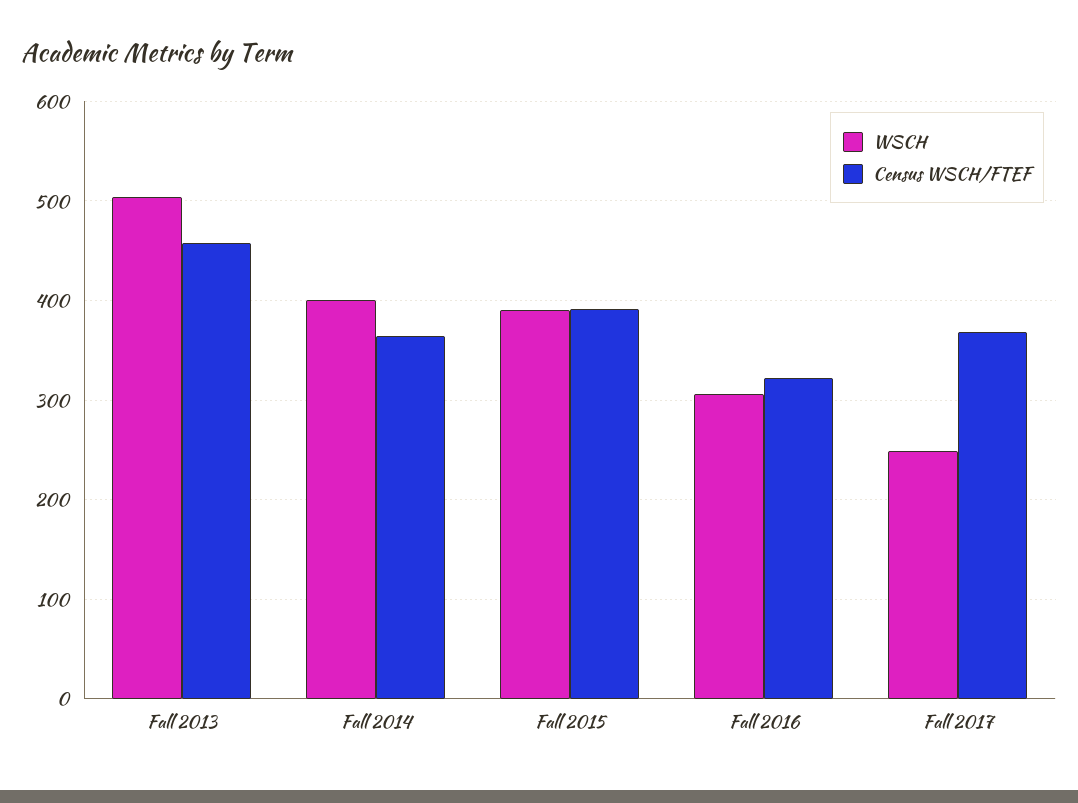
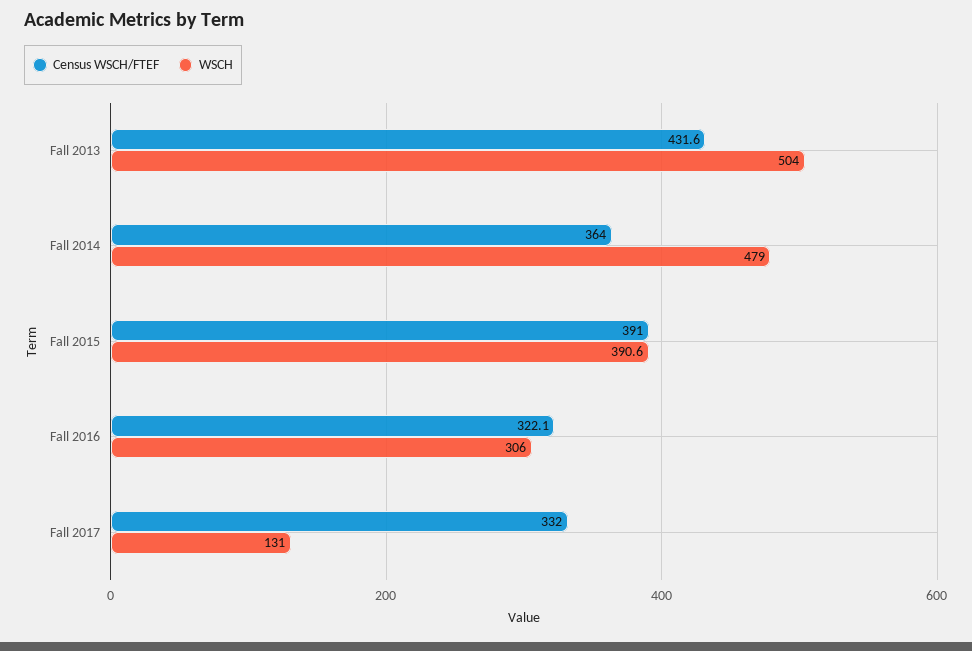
  {
    "WSCH": {
      "Fall 2013": 504,
-     "Fall 2014": 400,
+     "Fall 2014": 479,
      "Fall 2015": 390.6,
      "Fall 2016": 306,
-     "Fall 2017": 250
+     "Fall 2017": 131
    },
    "Census WSCH/FTEF": {
-     "Fall 2013": 460,
+     "Fall 2013": 431.6,
      "Fall 2014": 364,
      "Fall 2015": 391,
      "Fall 2016": 322.1,
-     "Fall 2017": 370
+     "Fall 2017": 332
    }
  }

